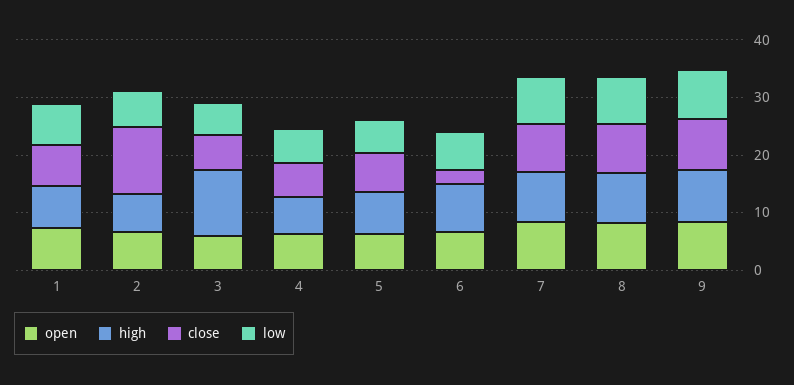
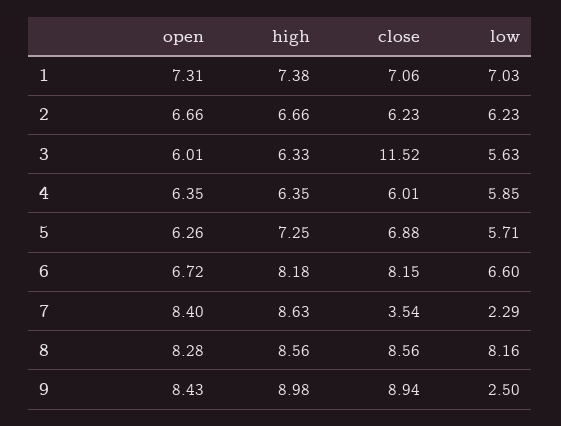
  {
    "open": {
      "1": 7.31,
      "2": 6.66,
      "3": 6.01,
      "4": 6.35,
      "5": 6.26,
      "6": 6.72,
      "7": 8.4,
      "8": 8.28,
      "9": 8.43
    },
    "high": {
      "1": 7.38,
      "2": 6.66,
-     "3": 12,
+     "3": 6.33,
      "4": 6.35,
      "5": 7.25,
      "6": 8.18,
      "7": 8.63,
      "8": 8.56,
      "9": 8.98
    },
    "close": {
      "1": 7.06,
-     "2": 12,
+     "2": 6.23,
-     "3": 6,
+     "3": 11.52,
      "4": 6.01,
      "5": 6.88,
-     "6": 2,
+     "6": 8.15,
-     "7": 8,
+     "7": 3.54,
      "8": 8.56,
      "9": 8.94
    },
    "low": {
      "1": 7.03,
      "2": 6.23,
      "3": 5.63,
      "4": 5.85,
      "5": 5.71,
      "6": 6.6,
-     "7": 8,
+     "7": 2.29,
      "8": 8.16,
-     "9": 8
+     "9": 2.5
    }
  }

